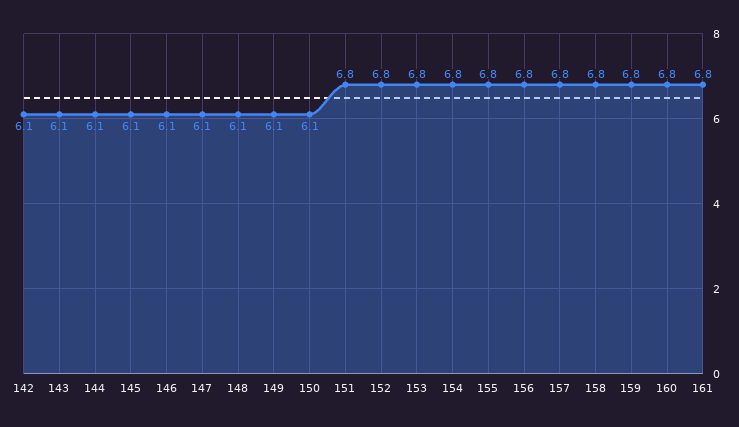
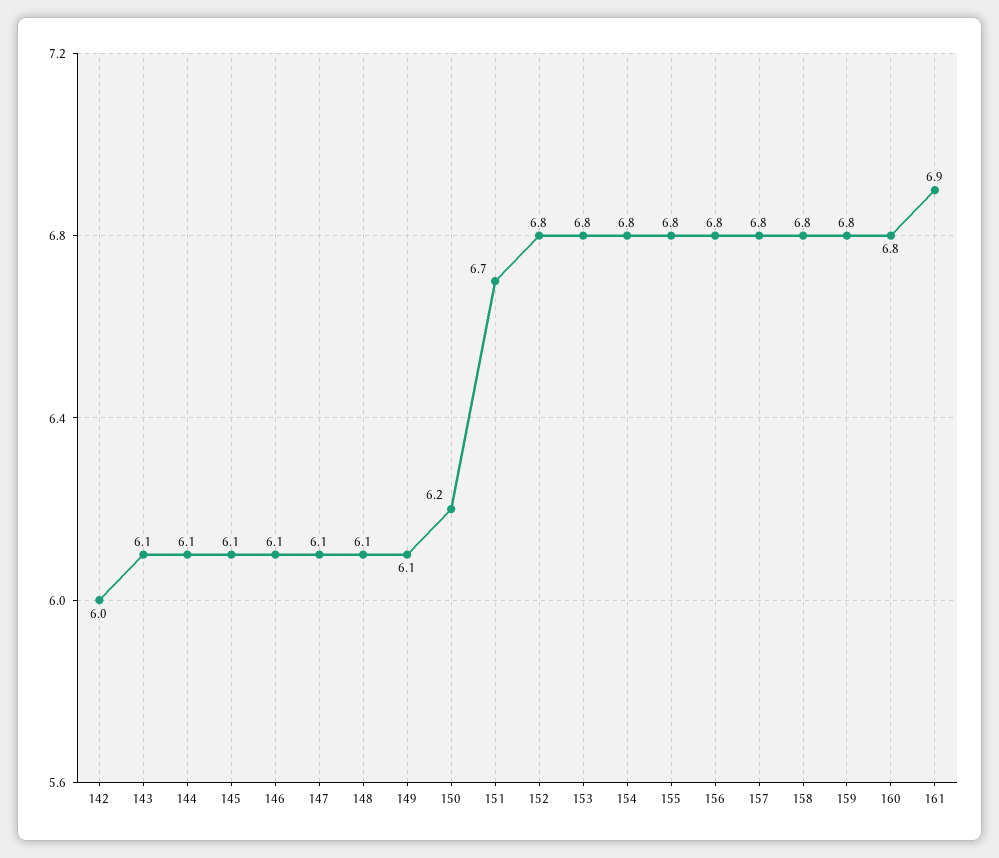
  {
-   "142": 6.1,
+   "142": 6,
    "143": 6.1,
    "144": 6.1,
    "145": 6.1,
    "146": 6.1,
    "147": 6.1,
    "148": 6.1,
    "149": 6.1,
-   "150": 6.1,
+   "150": 6.2,
-   "151": 6.8,
+   "151": 6.7,
    "152": 6.8,
    "153": 6.8,
    "154": 6.8,
    "155": 6.8,
    "156": 6.8,
    "157": 6.8,
    "158": 6.8,
    "159": 6.8,
    "160": 6.8,
-   "161": 6.8
+   "161": 6.9
  }

